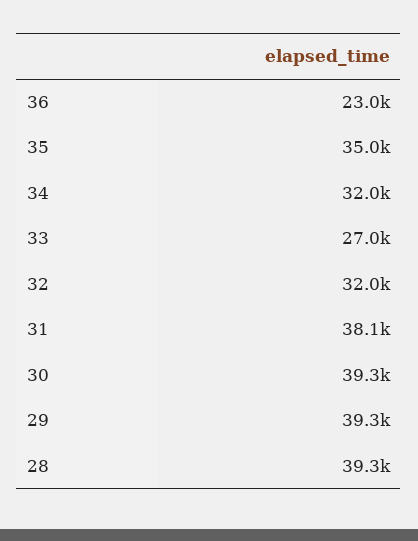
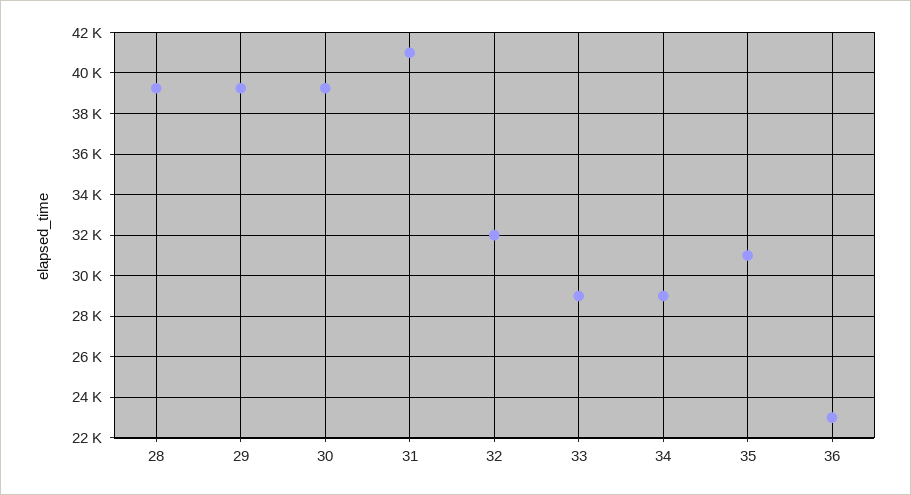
  {
    "36": 23000,
-   "35": 35000,
+   "35": 31000,
-   "34": 32000,
+   "34": 29000,
-   "33": 27000,
+   "33": 29000,
    "32": 32000,
-   "31": 38100,
+   "31": 41000,
    "30": 39300,
    "29": 39300,
    "28": 39300
  }

